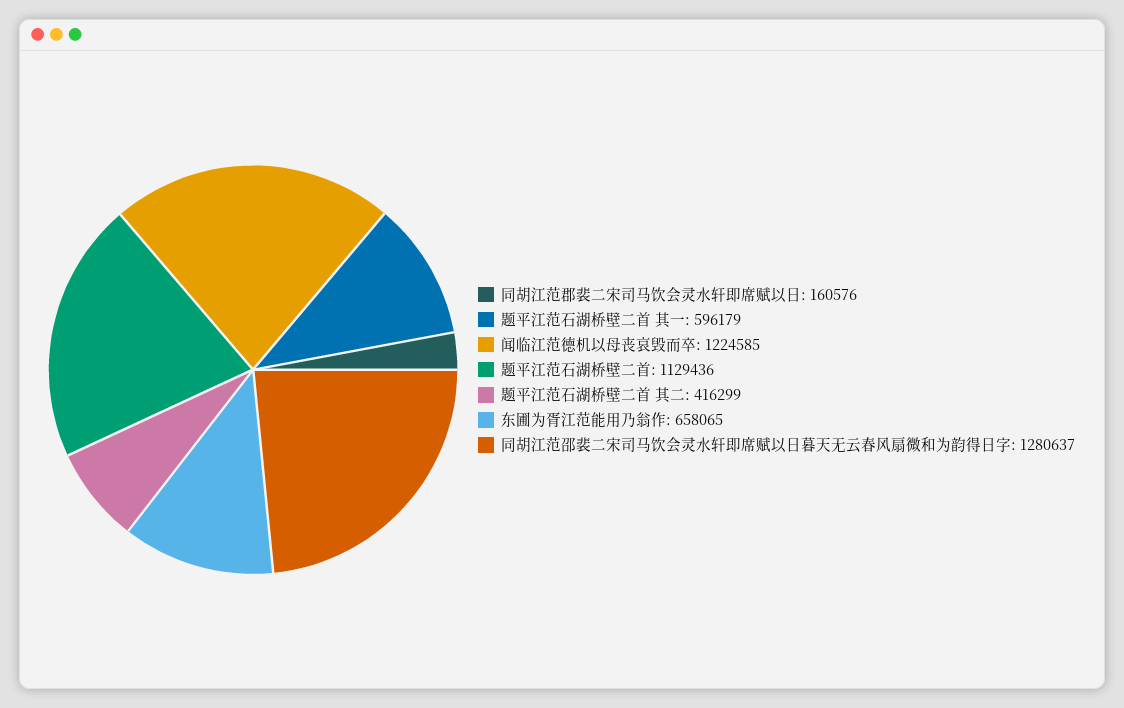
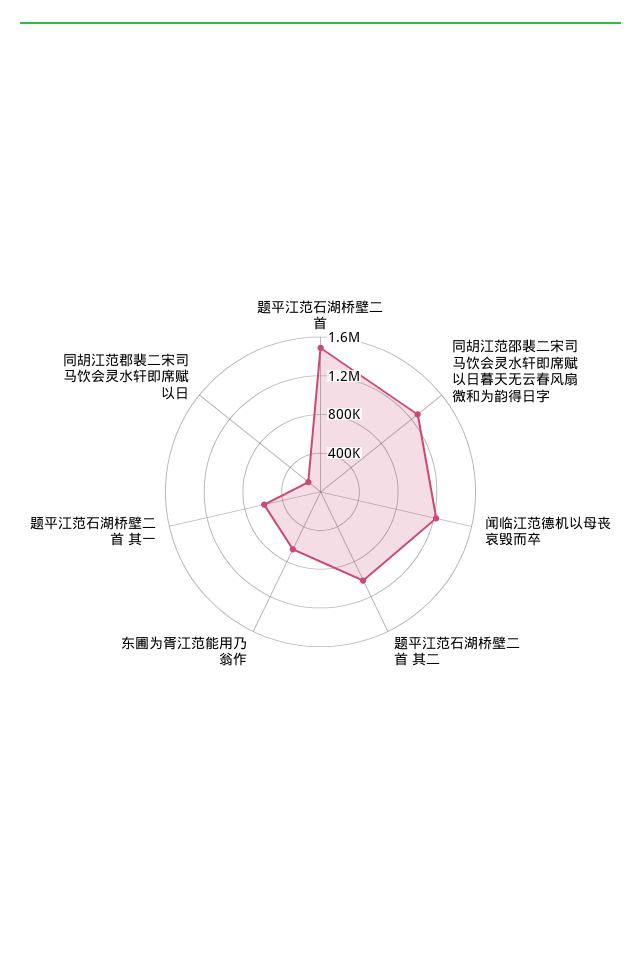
  {
    "同胡江范郡裴二宋司马饮会灵水轩即席赋以日": 160576,
    "题平江范石湖桥壁二首 其一": 596179,
    "闻临江范德机以母丧哀毁而卒": 1224585,
-   "题平江范石湖桥壁二首": 1129436,
+   "题平江范石湖桥壁二首": 1500000,
-   "题平江范石湖桥壁二首 其二": 416299,
+   "题平江范石湖桥壁二首 其二": 1000000,
    "东圃为胥江范能用乃翁作": 658065,
    "同胡江范邵裴二宋司马饮会灵水轩即席赋以日暮天无云春风扇微和为韵得日字": 1280637
  }

